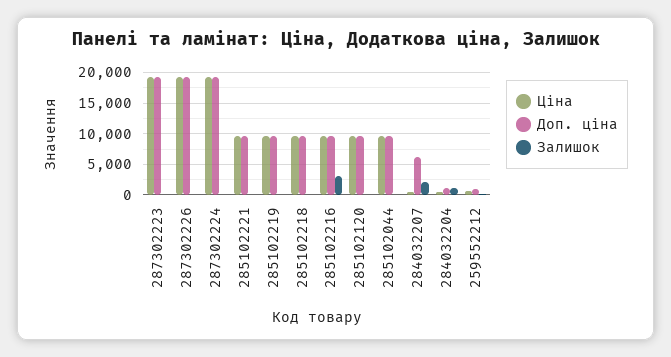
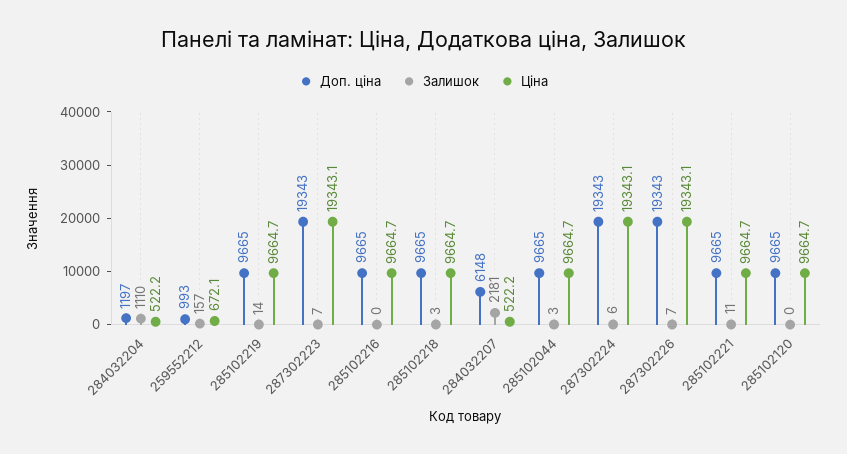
  {
    "Ціна": {
      "287302223": 19343.1,
      "287302226": 19343.1,
      "287302224": 19343.1,
      "285102221": 9664.7,
      "285102219": 9664.7,
      "285102218": 9664.7,
      "285102216": 9664.7,
      "285102120": 9664.7,
      "285102044": 9664.7,
      "284032207": 522.2,
      "284032204": 522.2,
      "259552212": 672.1
    },
    "Доп. ціна": {
      "287302223": 19343,
      "287302226": 19343,
      "287302224": 19343,
      "285102221": 9665,
      "285102219": 9665,
      "285102218": 9665,
      "285102216": 9665,
      "285102120": 9665,
      "285102044": 9665,
      "284032207": 6148,
      "284032204": 1197,
      "259552212": 993
    },
    "Залишок": {
      "287302223": 7,
      "287302226": 7,
      "287302224": 6,
      "285102221": 11,
      "285102219": 14,
      "285102218": 3,
-     "285102216": 3000,
+     "285102216": 0,
      "285102120": 0,
      "285102044": 3,
      "284032207": 2181,
      "284032204": 1110,
      "259552212": 157
    }
  }

